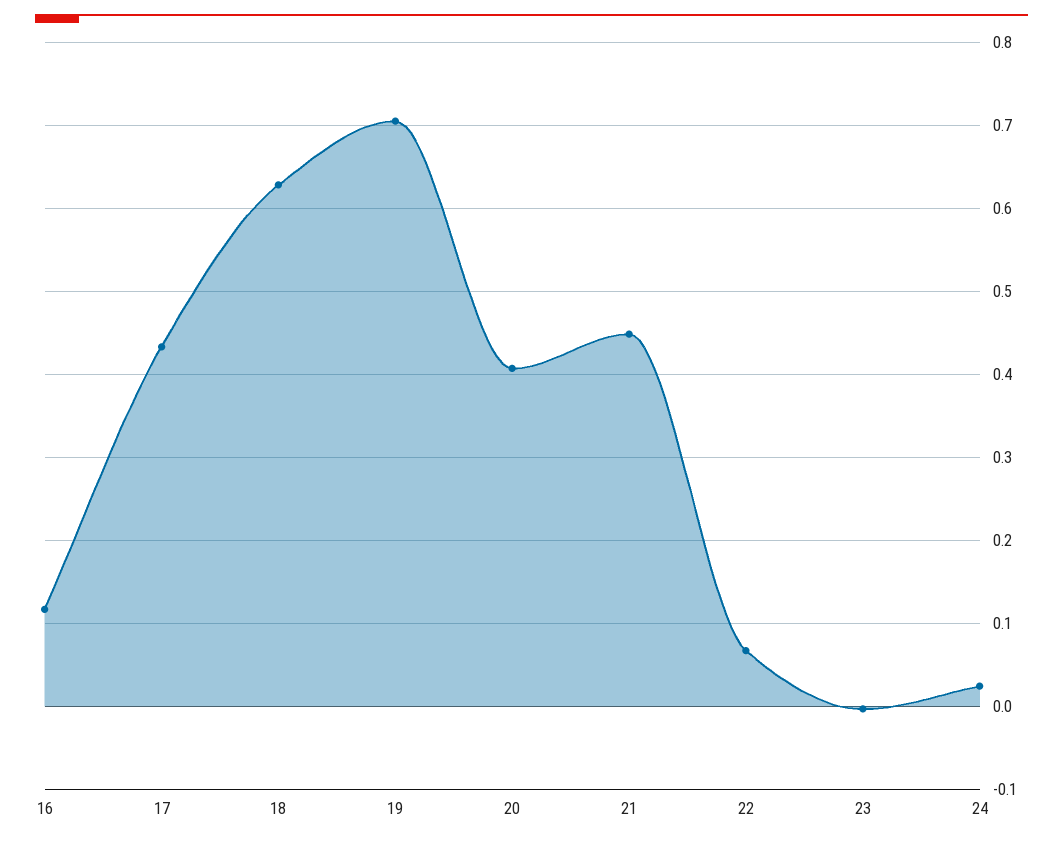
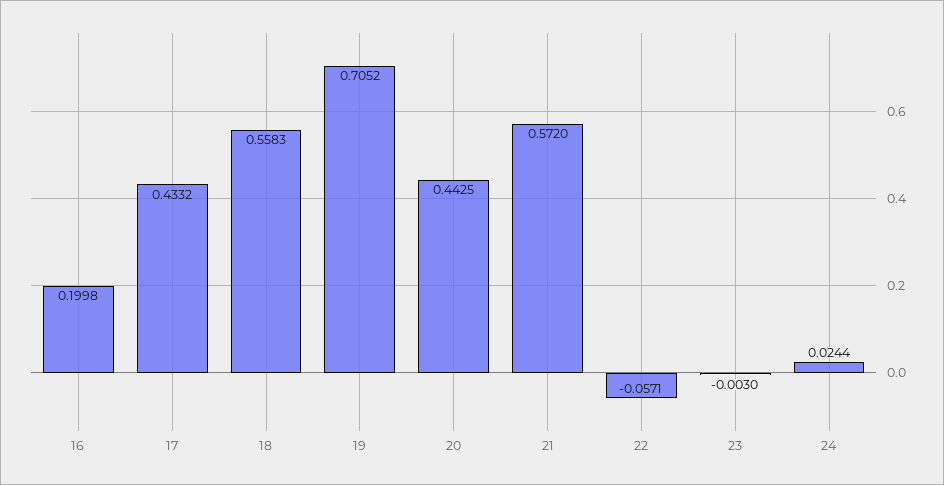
  {
-   "16": 0.12,
+   "16": 0.1998,
    "17": 0.4332,
-   "18": 0.63,
+   "18": 0.5583,
    "19": 0.7052,
-   "20": 0.41,
+   "20": 0.4425,
-   "21": 0.45,
+   "21": 0.572,
-   "22": 0.07,
+   "22": -0.0571,
    "23": -0.003,
    "24": 0.0244
  }

